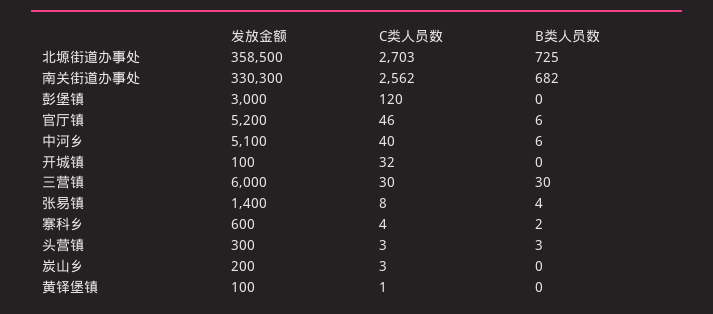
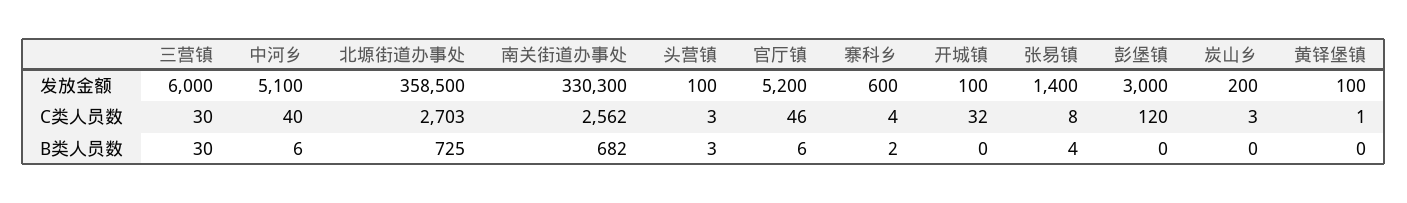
  {
    "发放金额": {
      "北塬街道办事处": 358500,
      "南关街道办事处": 330300,
      "彭堡镇": 3000,
      "官厅镇": 5200,
      "中河乡": 5100,
      "开城镇": 100,
      "三营镇": 6000,
      "张易镇": 1400,
      "寨科乡": 600,
-     "头营镇": 300,
+     "头营镇": 100,
      "炭山乡": 200,
      "黄铎堡镇": 100
    },
    "C类人员数": {
      "北塬街道办事处": 2703,
      "南关街道办事处": 2562,
      "彭堡镇": 120,
      "官厅镇": 46,
      "中河乡": 40,
      "开城镇": 32,
      "三营镇": 30,
      "张易镇": 8,
      "寨科乡": 4,
      "头营镇": 3,
      "炭山乡": 3,
      "黄铎堡镇": 1
    },
    "B类人员数": {
      "北塬街道办事处": 725,
      "南关街道办事处": 682,
      "彭堡镇": 0,
      "官厅镇": 6,
      "中河乡": 6,
      "开城镇": 0,
      "三营镇": 30,
      "张易镇": 4,
      "寨科乡": 2,
      "头营镇": 3,
      "炭山乡": 0,
      "黄铎堡镇": 0
    }
  }

